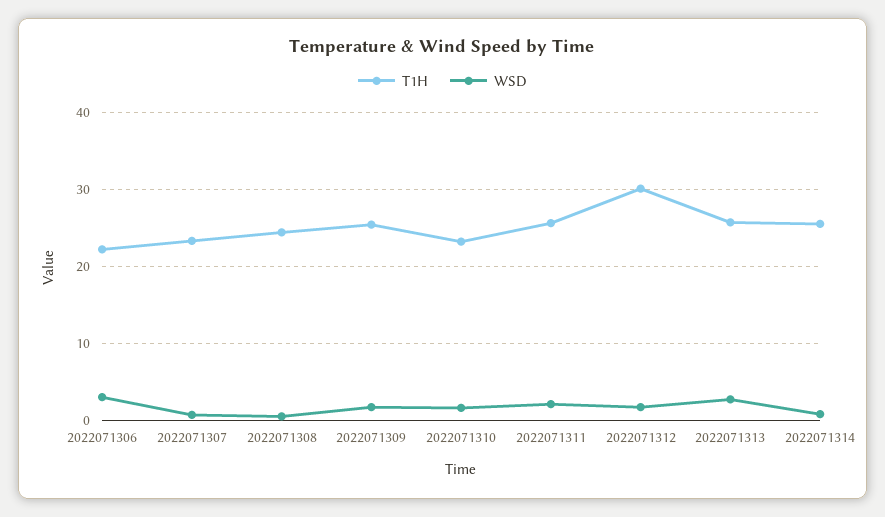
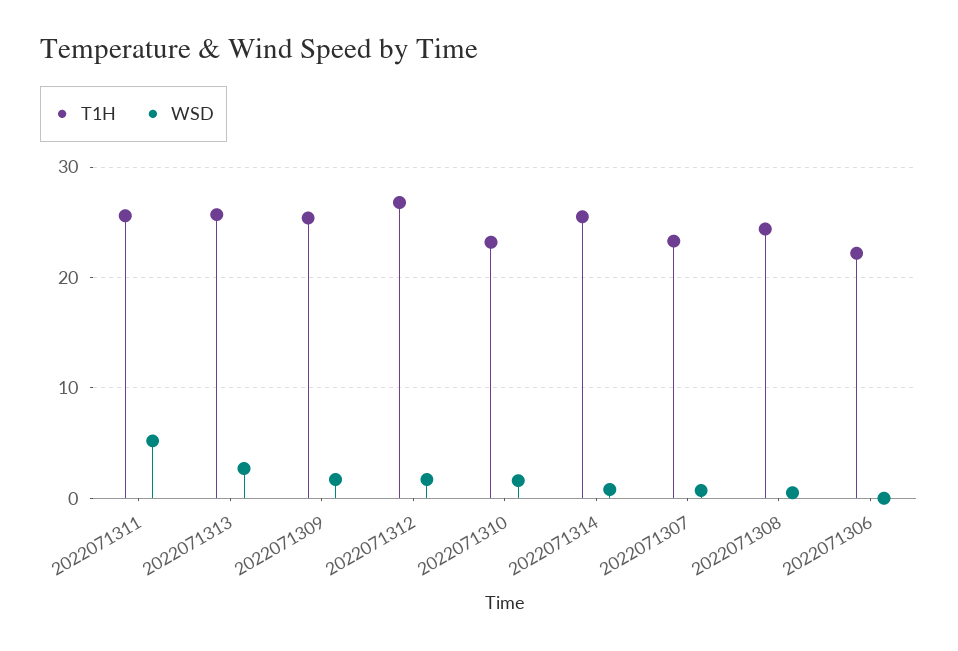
  {
    "T1H": {
      "2022071306": 22,
      "2022071307": 23,
      "2022071308": 24,
      "2022071309": 25,
      "2022071310": 23,
      "2022071311": 26,
-     "2022071312": 30,
+     "2022071312": 27,
      "2022071313": 26,
      "2022071314": 26
    },
    "WSD": {
-     "2022071306": 3,
+     "2022071306": 0,
      "2022071307": 1,
      "2022071308": 1,
      "2022071309": 2,
      "2022071310": 2,
-     "2022071311": 2,
+     "2022071311": 5,
      "2022071312": 2,
      "2022071313": 3,
      "2022071314": 1
    }
  }

